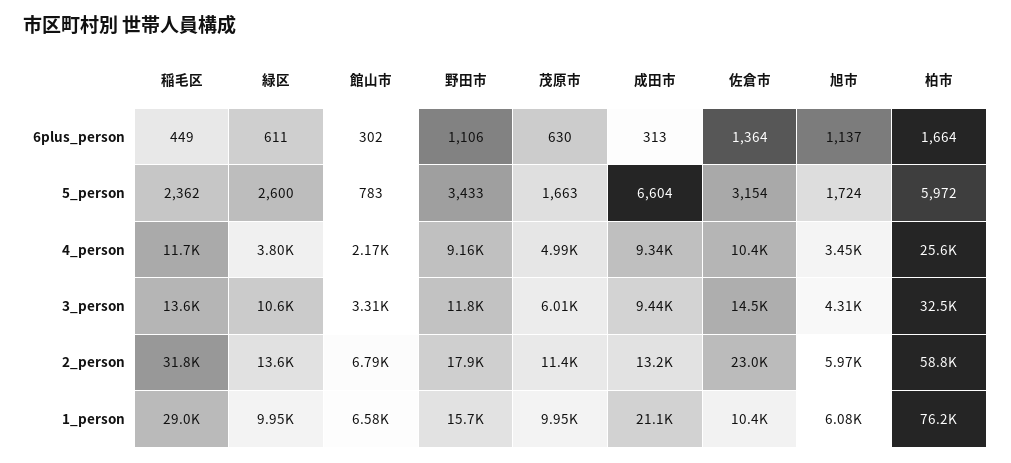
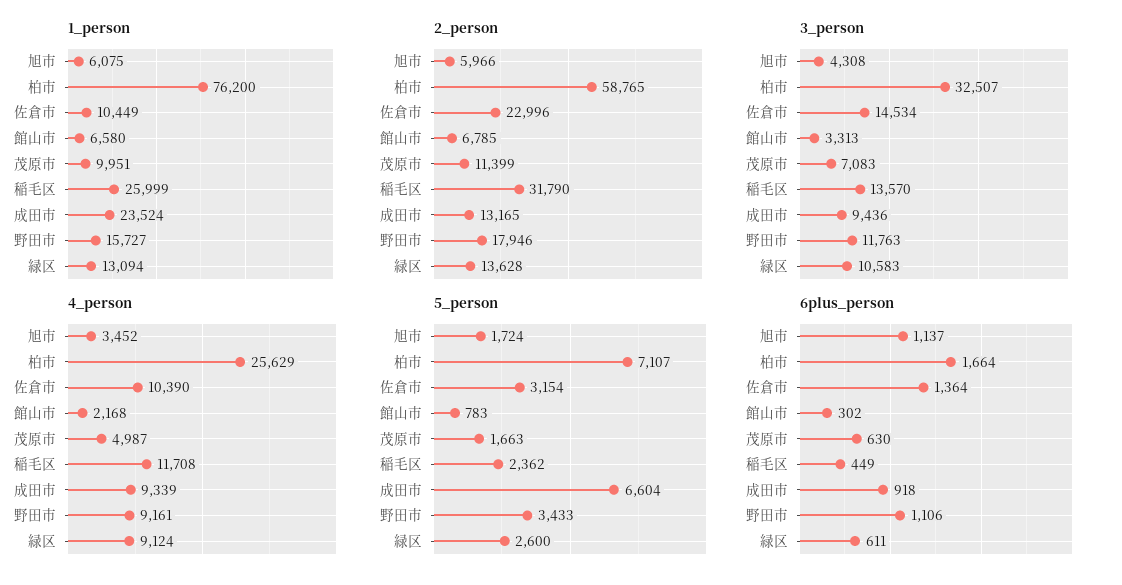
  {
    "6plus_person": {
      "稲毛区": 449,
      "緑区": 611,
      "館山市": 302,
      "野田市": 1106,
      "茂原市": 630,
-     "成田市": 313,
+     "成田市": 918,
      "佐倉市": 1364,
      "旭市": 1137,
      "柏市": 1664
    },
    "5_person": {
      "稲毛区": 2362,
      "緑区": 2600,
      "館山市": 783,
      "野田市": 3433,
      "茂原市": 1663,
      "成田市": 6604,
      "佐倉市": 3154,
      "旭市": 1724,
-     "柏市": 5972
+     "柏市": 7107
    },
    "4_person": {
      "稲毛区": 11708,
-     "緑区": 3800,
+     "緑区": 9124,
      "館山市": 2168,
      "野田市": 9161,
      "茂原市": 4987,
      "成田市": 9339,
      "佐倉市": 10390,
      "旭市": 3452,
      "柏市": 25629
    },
    "3_person": {
      "稲毛区": 13570,
      "緑区": 10583,
      "館山市": 3313,
      "野田市": 11763,
-     "茂原市": 6010,
+     "茂原市": 7083,
      "成田市": 9436,
      "佐倉市": 14534,
      "旭市": 4308,
      "柏市": 32507
    },
    "2_person": {
      "稲毛区": 31790,
      "緑区": 13628,
      "館山市": 6785,
      "野田市": 17946,
      "茂原市": 11399,
      "成田市": 13165,
      "佐倉市": 22996,
      "旭市": 5966,
      "柏市": 58765
    },
    "1_person": {
-     "稲毛区": 29000,
+     "稲毛区": 25999,
-     "緑区": 9950,
+     "緑区": 13094,
      "館山市": 6580,
      "野田市": 15727,
      "茂原市": 9951,
-     "成田市": 21100,
+     "成田市": 23524,
      "佐倉市": 10449,
      "旭市": 6075,
      "柏市": 76200
    }
  }

